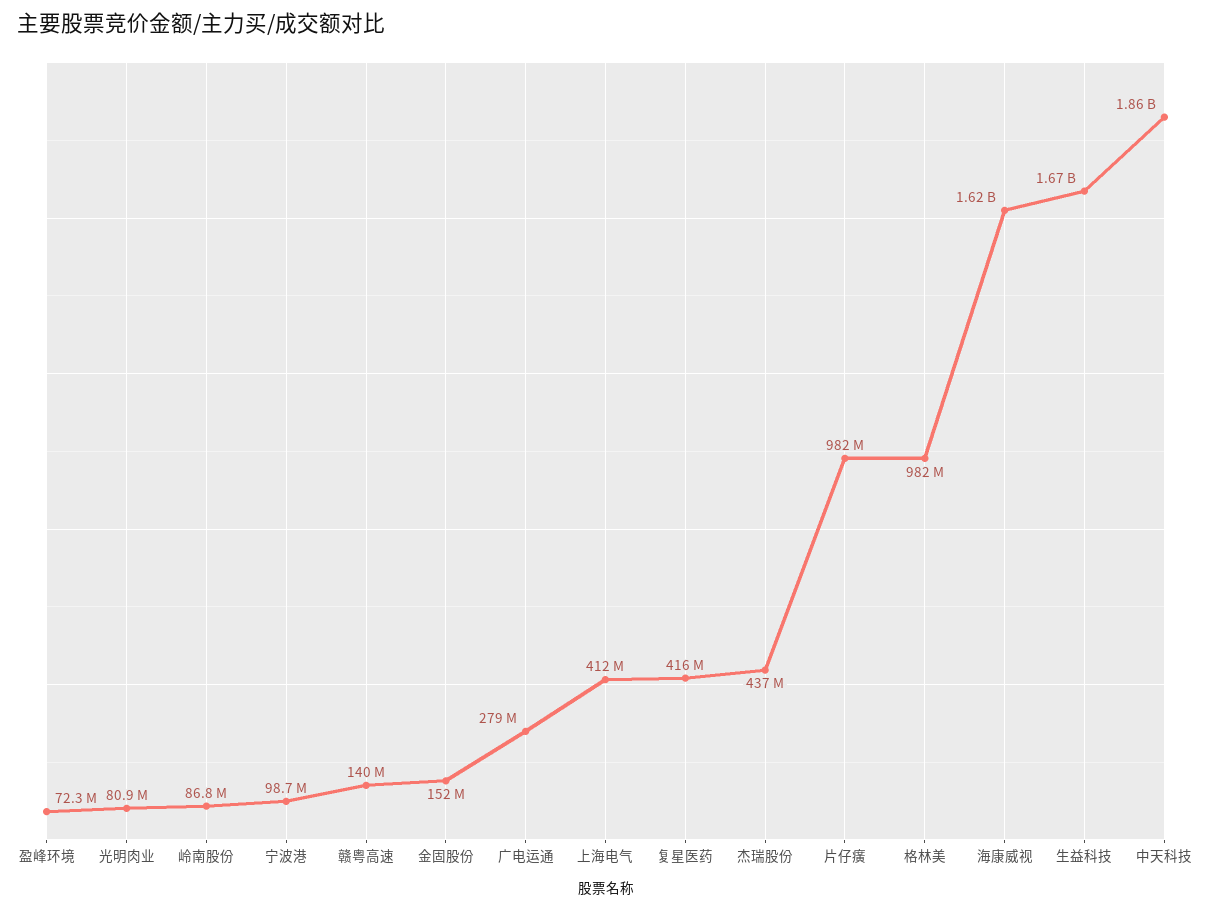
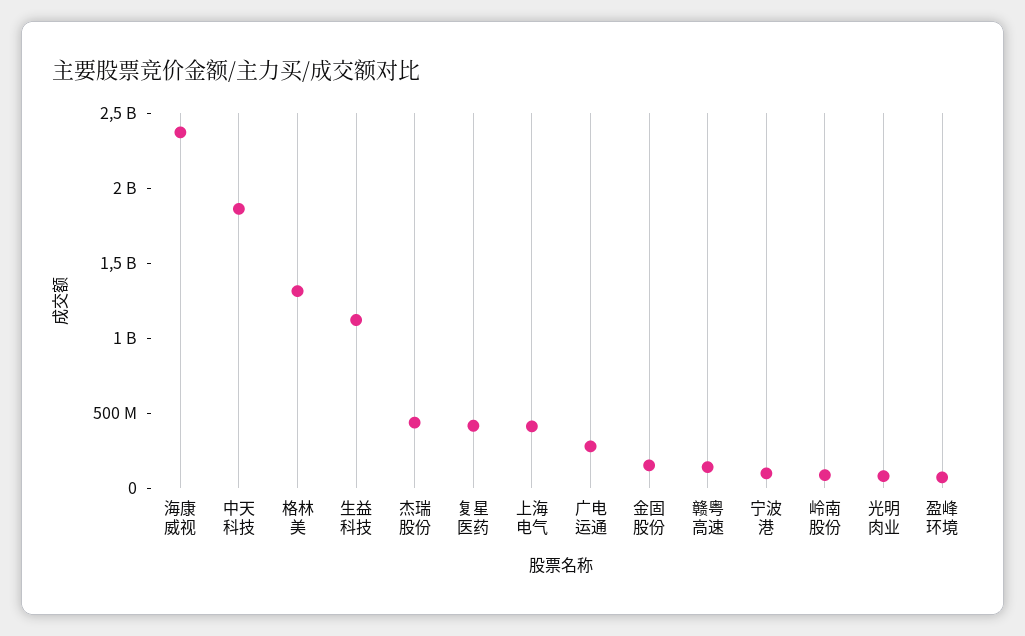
  {
    "盈峰环境": 72300000,
    "光明肉业": 80900000,
    "岭南股份": 86800000,
    "宁波港": 98700000,
    "赣粤高速": 140000000,
    "金固股份": 152000000,
    "广电运通": 279000000,
    "上海电气": 412000000,
    "复星医药": 416000000,
    "杰瑞股份": 437000000,
-   "片仔癀": 982000000,
-   "格林美": 982000000,
+   "格林美": 1300000000,
-   "海康威视": 1620000000,
+   "海康威视": 2400000000,
-   "生益科技": 1670000000,
+   "生益科技": 1100000000,
    "中天科技": 1860000000
  }

